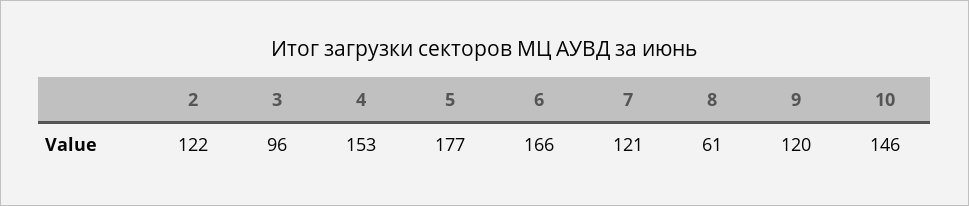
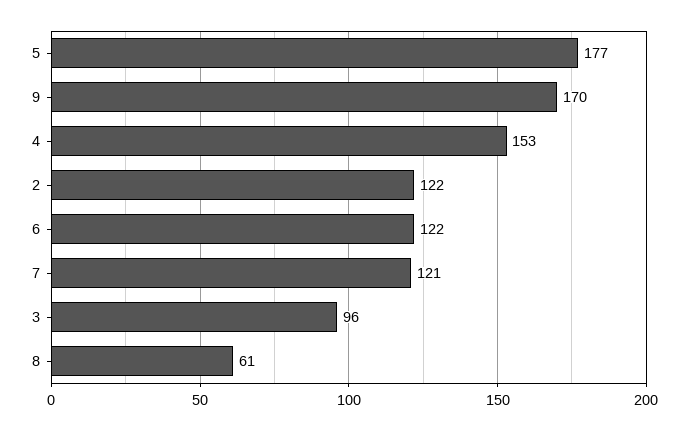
  {
    "2": 122,
    "3": 96,
    "4": 153,
    "5": 177,
-   "6": 166,
+   "6": 122,
    "7": 121,
    "8": 61,
-   "9": 120,
+   "9": 170
-   "10": 146
  }

